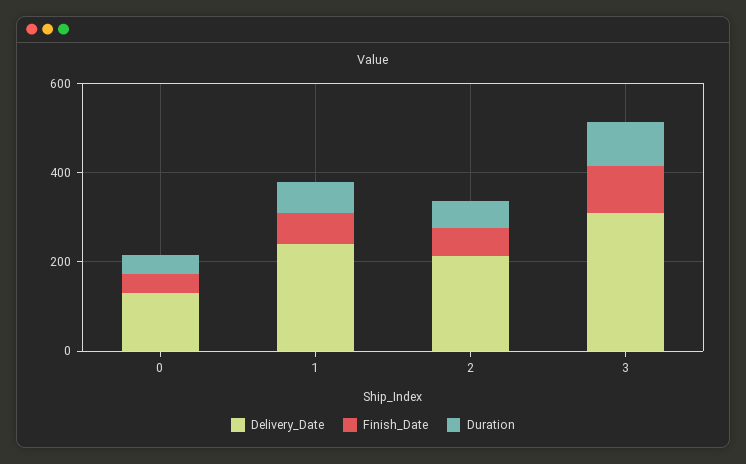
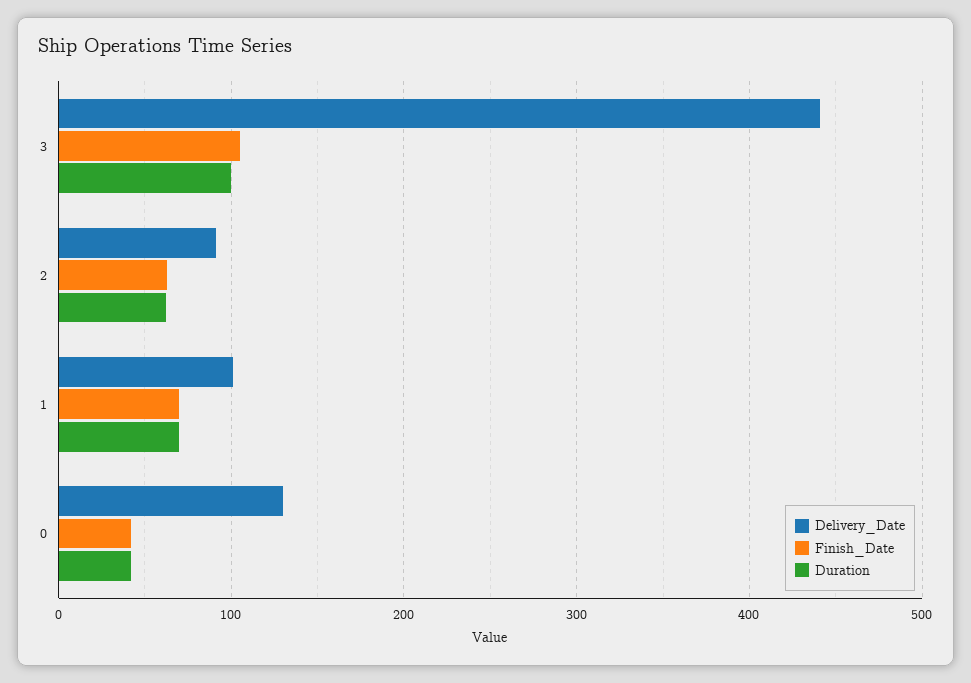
  {
    "Delivery_Date": {
      "0": 130,
-     "1": 250,
+     "1": 100,
-     "2": 200,
+     "2": 90,
-     "3": 300
+     "3": 440
    },
    "Finish_Date": {
      "0": 40,
      "1": 70,
      "2": 60,
      "3": 110
    },
    "Duration": {
      "0": 40,
      "1": 70,
      "2": 60,
      "3": 100
    }
  }

